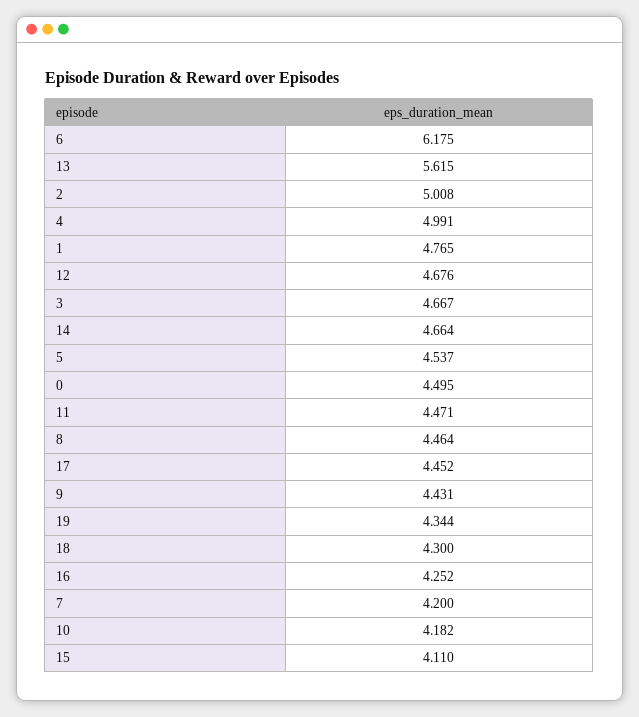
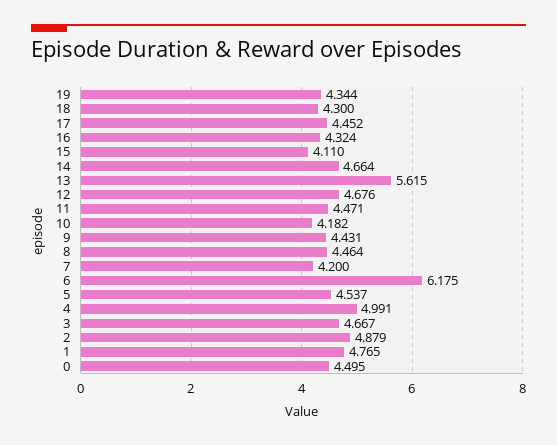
  {
    "6": 6.175,
    "13": 5.615,
-   "2": 5.008,
+   "2": 4.879,
    "4": 4.991,
    "1": 4.765,
    "12": 4.676,
    "3": 4.667,
    "14": 4.664,
    "5": 4.537,
    "0": 4.495,
    "11": 4.471,
    "8": 4.464,
    "17": 4.452,
    "9": 4.431,
    "19": 4.344,
    "18": 4.3,
-   "16": 4.252,
+   "16": 4.324,
    "7": 4.2,
    "10": 4.182,
    "15": 4.11
  }

